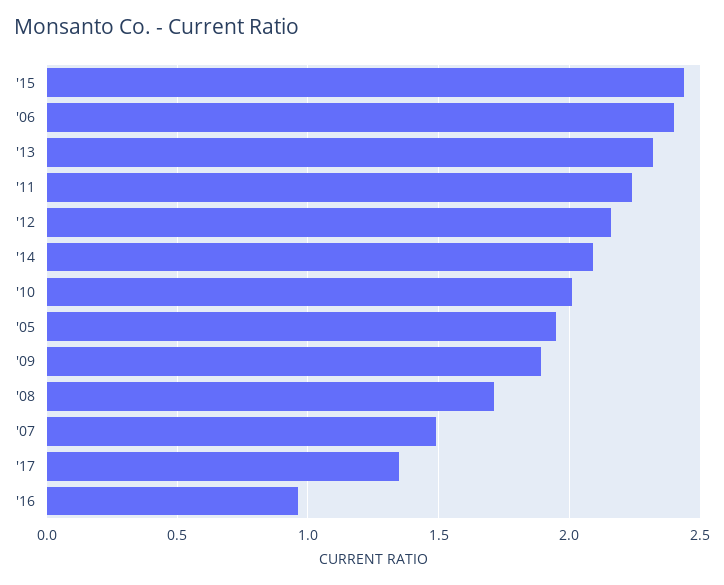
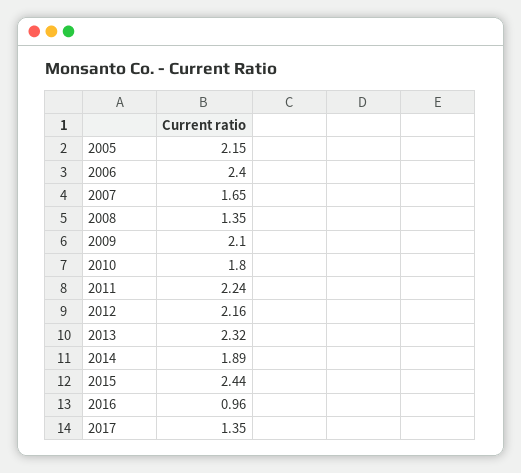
  {
    "'15": 2.44,
    "'06": 2.4,
    "'13": 2.32,
    "'11": 2.24,
    "'12": 2.16,
-   "'14": 2.1,
+   "'14": 1.89,
-   "'10": 2,
+   "'10": 1.8,
-   "'05": 1.95,
+   "'05": 2.15,
-   "'09": 1.9,
+   "'09": 2.1,
-   "'08": 1.7,
+   "'08": 1.35,
-   "'07": 1.5,
+   "'07": 1.65,
    "'17": 1.35,
    "'16": 0.96
  }

